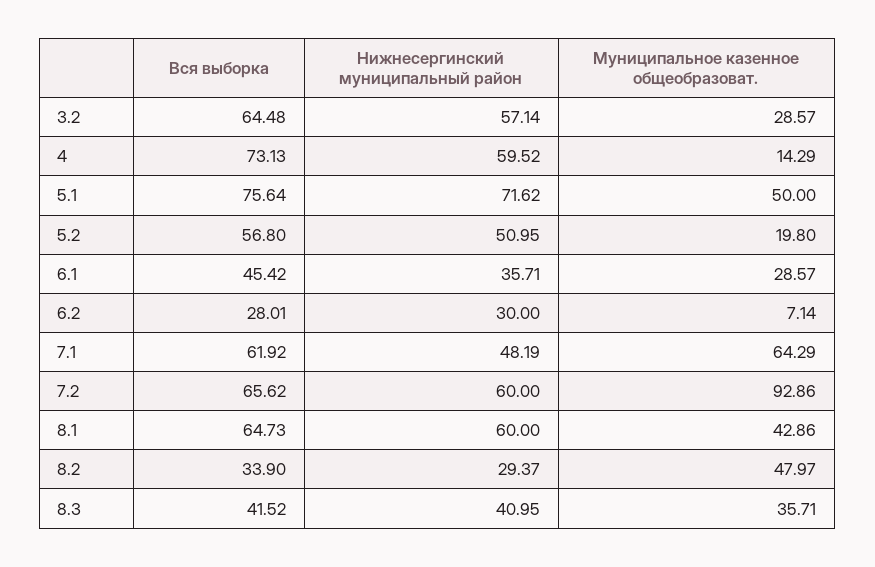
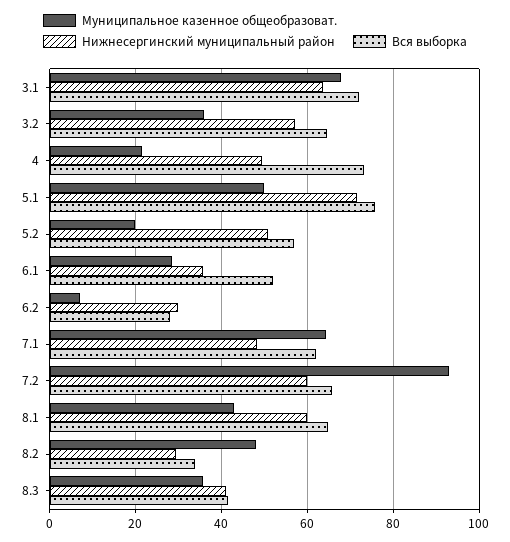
  {
    "Вся выборка": {
      "3.2": 64.48,
      "4": 73.13,
      "5.1": 75.64,
      "5.2": 56.8,
-     "6.1": 45.42,
+     "6.1": 52,
      "6.2": 28.01,
      "7.1": 61.92,
      "7.2": 65.62,
      "8.1": 64.73,
      "8.2": 33.9,
-     "8.3": 41.52
+     "8.3": 41.52,
+     "3.1": 72
    },
    "Нижнесергинский муниципальный район": {
      "3.2": 57.14,
-     "4": 59.52,
+     "4": 50,
      "5.1": 71.62,
      "5.2": 50.95,
      "6.1": 35.71,
      "6.2": 30,
      "7.1": 48.19,
      "7.2": 60,
      "8.1": 60,
      "8.2": 29.37,
-     "8.3": 40.95
+     "8.3": 40.95,
+     "3.1": 64
    },
    "Муниципальное казенное общеобразоват.": {
-     "3.2": 28.57,
+     "3.2": 36,
-     "4": 14.29,
+     "4": 22,
      "5.1": 50,
      "5.2": 19.8,
      "6.1": 28.57,
      "6.2": 7.14,
      "7.1": 64.29,
      "7.2": 92.86,
      "8.1": 42.86,
      "8.2": 47.97,
-     "8.3": 35.71
+     "8.3": 35.71,
+     "3.1": 68
    }
  }

